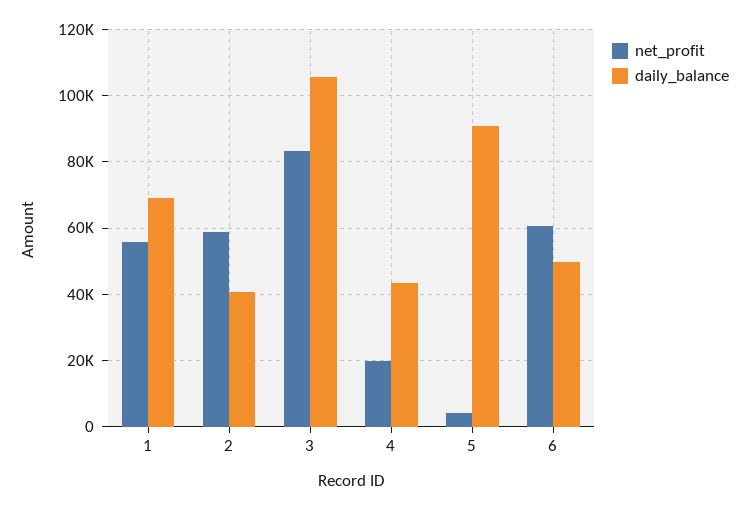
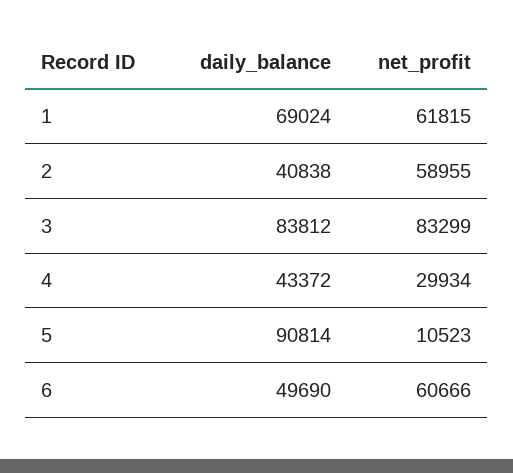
  {
    "net_profit": {
-     "1": 56000,
+     "1": 61815,
      "2": 58955,
      "3": 83299,
-     "4": 20000,
+     "4": 29934,
-     "5": 4000,
+     "5": 10523,
      "6": 60666
    },
    "daily_balance": {
      "1": 69024,
      "2": 40838,
-     "3": 106000,
+     "3": 83812,
      "4": 43372,
      "5": 90814,
      "6": 49690
    }
  }

